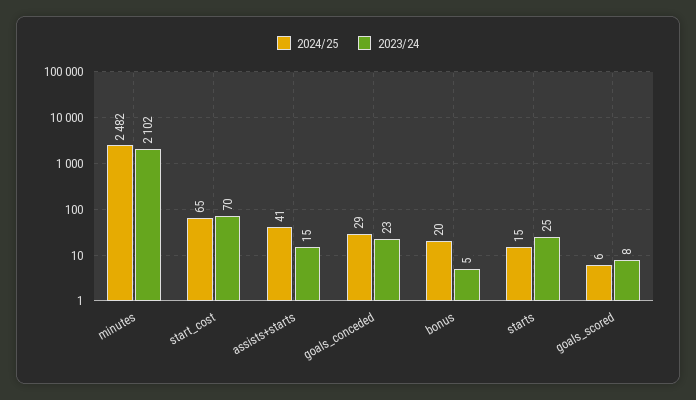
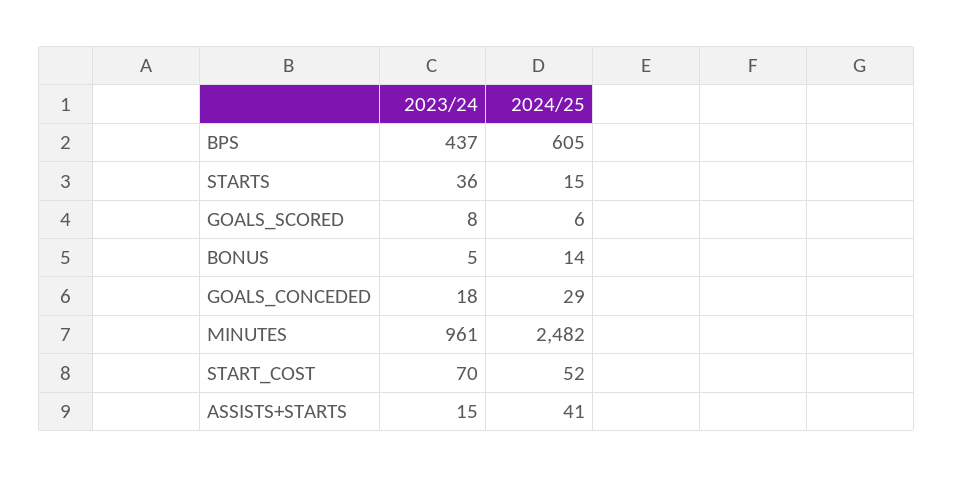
  {
    "2024/25": {
      "minutes": 2482,
-     "start_cost": 65,
+     "start_cost": 52,
      "assists+starts": 41,
      "goals_conceded": 29,
-     "bonus": 20,
+     "bonus": 14,
      "starts": 15,
-     "goals_scored": 6
+     "goals_scored": 6,
+     "BPS": 605
    },
    "2023/24": {
-     "minutes": 2102,
+     "minutes": 961,
      "start_cost": 70,
      "assists+starts": 15,
-     "goals_conceded": 23,
+     "goals_conceded": 18,
      "bonus": 5,
-     "starts": 25,
+     "starts": 36,
-     "goals_scored": 8
+     "goals_scored": 8,
+     "BPS": 437
    }
  }

